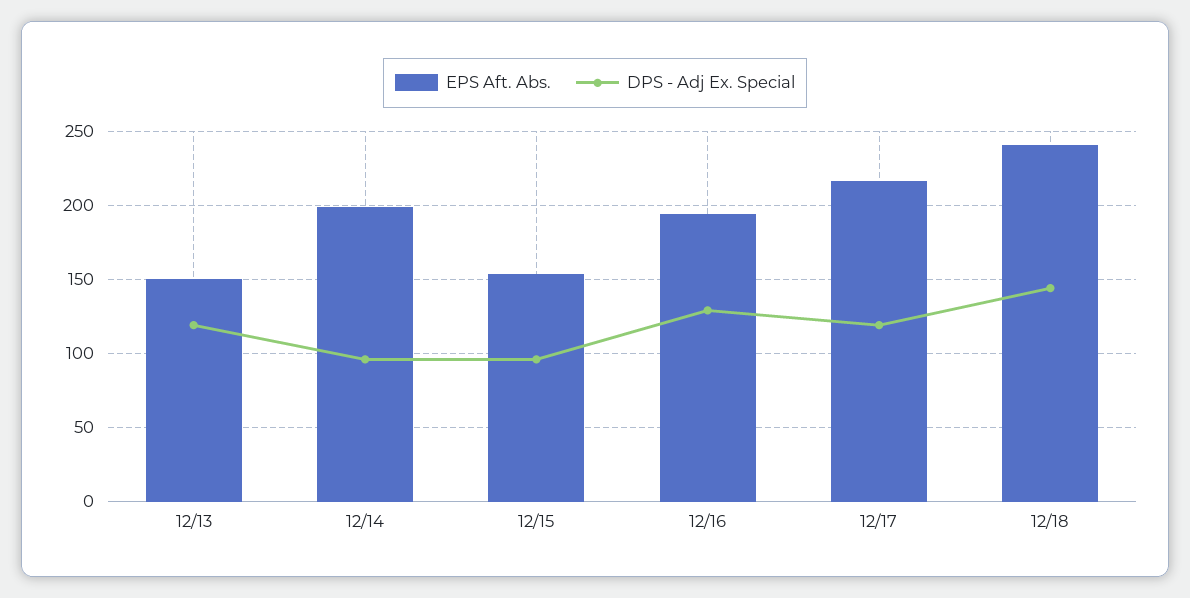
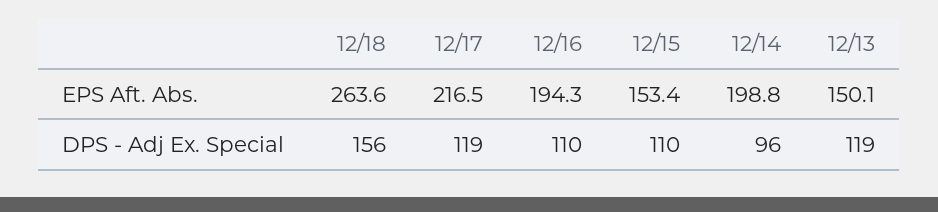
  {
    "EPS Aft. Abs.": {
      "12/13": 150.1,
      "12/14": 198.8,
      "12/15": 153.4,
      "12/16": 194.3,
      "12/17": 216.5,
-     "12/18": 240
+     "12/18": 263.6
    },
    "DPS - Adj Ex. Special": {
      "12/13": 119,
      "12/14": 96,
-     "12/15": 95,
+     "12/15": 110,
-     "12/16": 130,
+     "12/16": 110,
      "12/17": 119,
-     "12/18": 145
+     "12/18": 156
    }
  }

